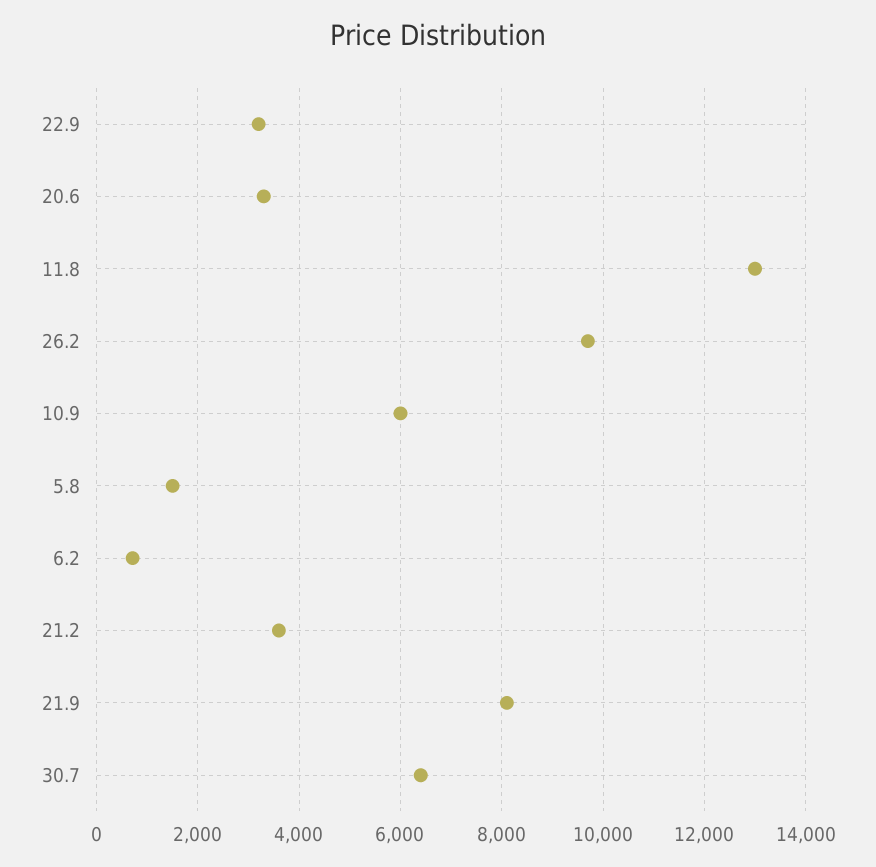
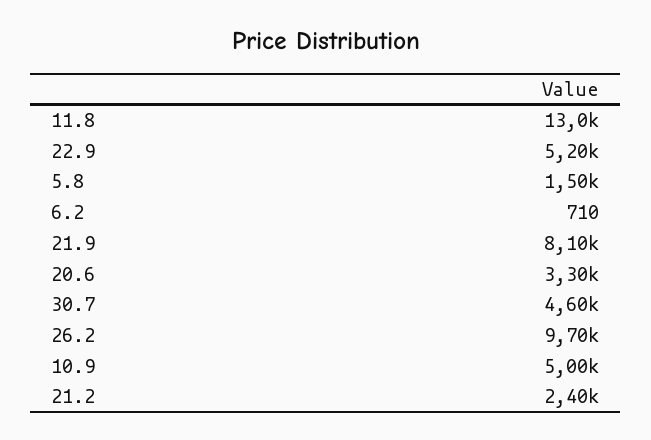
  {
-   "22.9": 3200,
+   "22.9": 5200,
    "20.6": 3300,
    "11.8": 13000,
    "26.2": 9700,
-   "10.9": 6000,
+   "10.9": 5000,
    "5.8": 1500,
    "6.2": 710,
-   "21.2": 3600,
+   "21.2": 2400,
    "21.9": 8100,
-   "30.7": 6400
+   "30.7": 4600
  }

